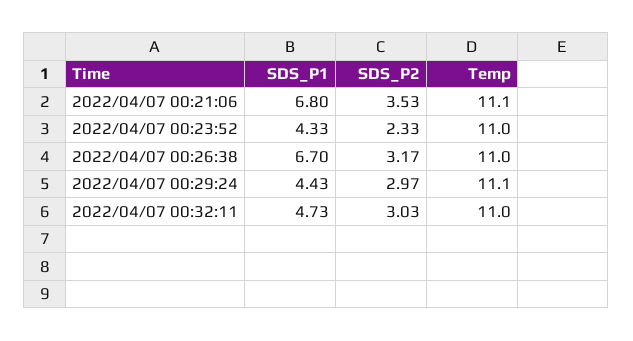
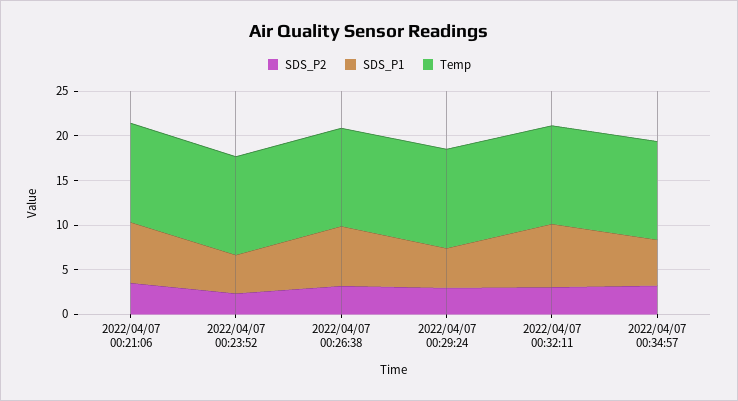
  {
    "SDS_P1": {
      "2022/04/07 00:21:06": 6.8,
      "2022/04/07 00:23:52": 4.33,
      "2022/04/07 00:26:38": 6.7,
      "2022/04/07 00:29:24": 4.43,
-     "2022/04/07 00:32:11": 4.73
+     "2022/04/07 00:32:11": 7,
+     "2022/04/07 00:34:57": 5
    },
    "SDS_P2": {
      "2022/04/07 00:21:06": 3.53,
      "2022/04/07 00:23:52": 2.33,
      "2022/04/07 00:26:38": 3.17,
      "2022/04/07 00:29:24": 2.97,
-     "2022/04/07 00:32:11": 3.03
+     "2022/04/07 00:32:11": 3.03,
+     "2022/04/07 00:34:57": 3
    },
    "Temp": {
      "2022/04/07 00:21:06": 11.1,
      "2022/04/07 00:23:52": 11,
      "2022/04/07 00:26:38": 11,
      "2022/04/07 00:29:24": 11.1,
-     "2022/04/07 00:32:11": 11
+     "2022/04/07 00:32:11": 11,
+     "2022/04/07 00:34:57": 11
    }
  }

